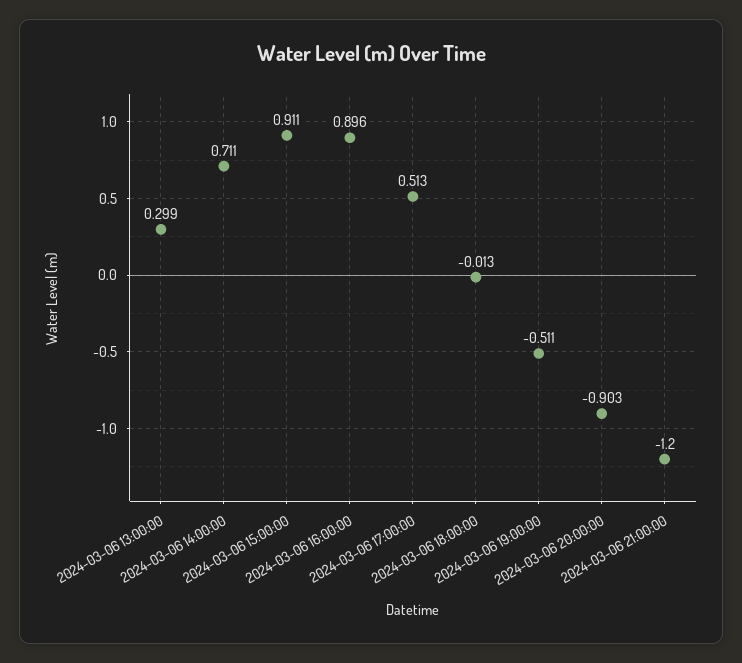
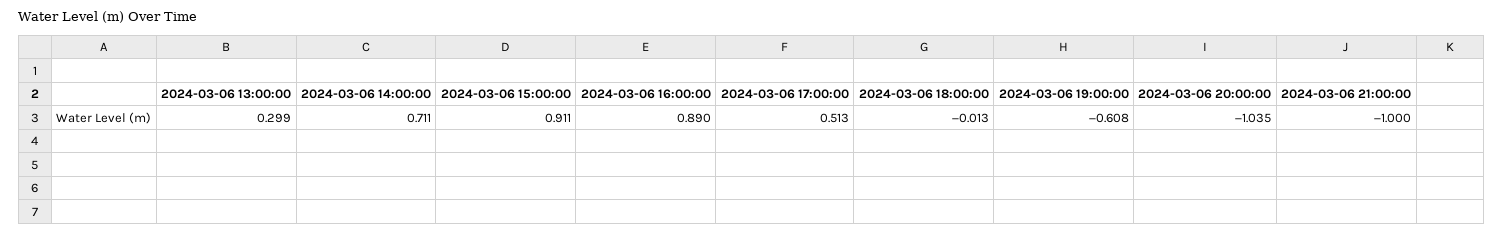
  {
    "2024-03-06 13:00:00": 0.299,
    "2024-03-06 14:00:00": 0.711,
    "2024-03-06 15:00:00": 0.911,
-   "2024-03-06 16:00:00": 0.896,
+   "2024-03-06 16:00:00": 0.89,
    "2024-03-06 17:00:00": 0.513,
    "2024-03-06 18:00:00": -0.013,
-   "2024-03-06 19:00:00": -0.511,
+   "2024-03-06 19:00:00": -0.608,
-   "2024-03-06 20:00:00": -0.903,
+   "2024-03-06 20:00:00": -1.035,
-   "2024-03-06 21:00:00": -1.2
+   "2024-03-06 21:00:00": -1
  }

